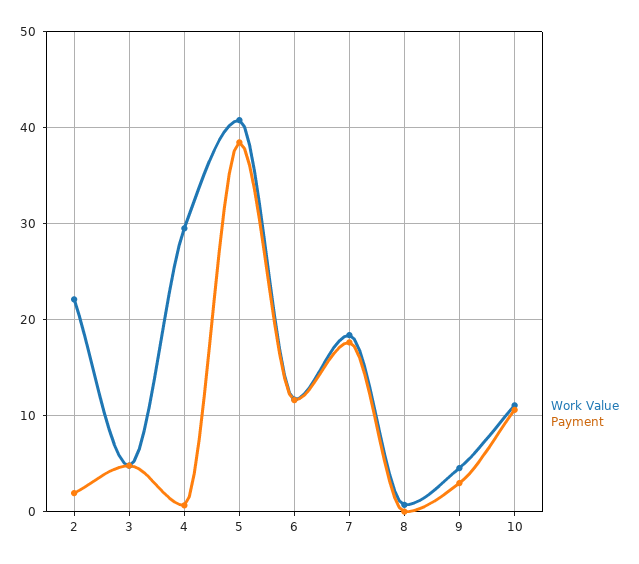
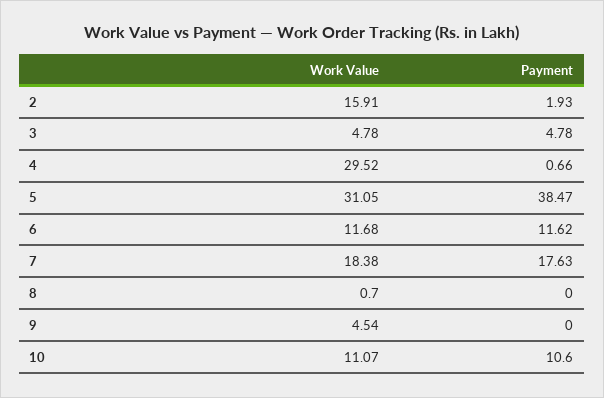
  {
    "Work Value": {
-     "2": 22,
+     "2": 15.91,
      "3": 4.78,
      "4": 29.52,
-     "5": 41,
+     "5": 31.05,
      "6": 11.68,
      "7": 18.38,
      "8": 0.7,
      "9": 4.54,
      "10": 11.07
    },
    "Payment": {
      "2": 1.93,
      "3": 4.78,
      "4": 0.66,
      "5": 38.47,
      "6": 11.62,
      "7": 17.63,
      "8": 0,
-     "9": 3,
+     "9": 0,
      "10": 10.6
    }
  }

